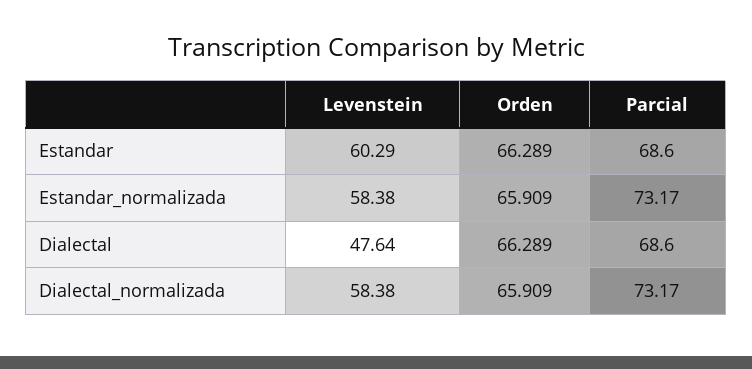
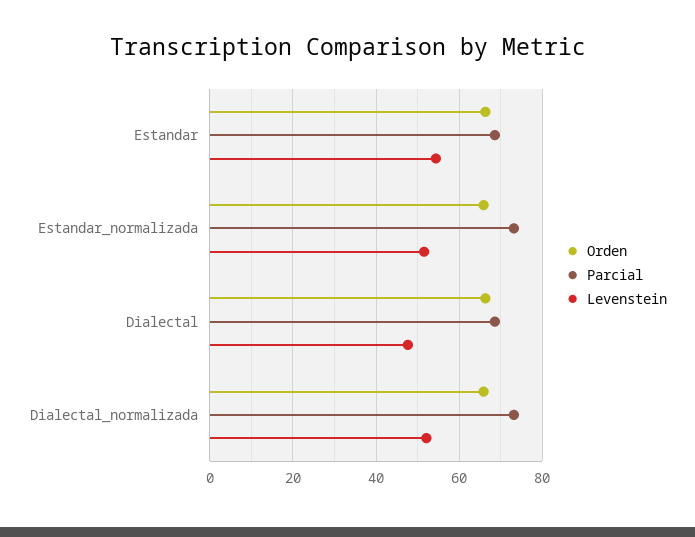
  {
    "Levenstein": {
-     "Estandar": 60.29,
+     "Estandar": 54,
-     "Estandar_normalizada": 58.38,
+     "Estandar_normalizada": 52,
      "Dialectal": 47.64,
-     "Dialectal_normalizada": 58.38
+     "Dialectal_normalizada": 52
    },
    "Orden": {
      "Estandar": 66.289,
      "Estandar_normalizada": 65.909,
      "Dialectal": 66.289,
      "Dialectal_normalizada": 65.909
    },
    "Parcial": {
      "Estandar": 68.6,
      "Estandar_normalizada": 73.17,
      "Dialectal": 68.6,
      "Dialectal_normalizada": 73.17
    }
  }

